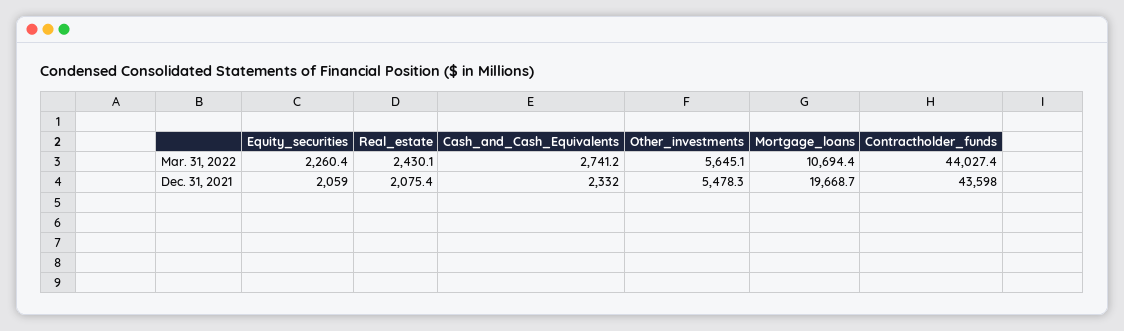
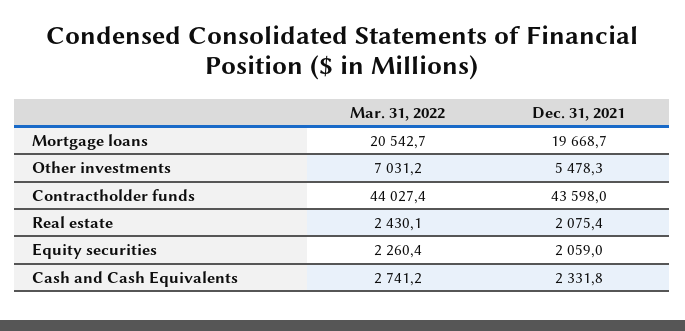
  {
    "Equity_securities": {
      "Mar. 31, 2022": 2260.4,
      "Dec. 31, 2021": 2059
    },
    "Real_estate": {
      "Mar. 31, 2022": 2430.1,
      "Dec. 31, 2021": 2075.4
    },
    "Cash_and_Cash_Equivalents": {
      "Mar. 31, 2022": 2741.2,
-     "Dec. 31, 2021": 2332
+     "Dec. 31, 2021": 2331.8
    },
    "Other_investments": {
-     "Mar. 31, 2022": 5645.1,
+     "Mar. 31, 2022": 7031.2,
      "Dec. 31, 2021": 5478.3
    },
    "Mortgage_loans": {
-     "Mar. 31, 2022": 10694.4,
+     "Mar. 31, 2022": 20542.7,
      "Dec. 31, 2021": 19668.7
    },
    "Contractholder_funds": {
      "Mar. 31, 2022": 44027.4,
      "Dec. 31, 2021": 43598
    }
  }

